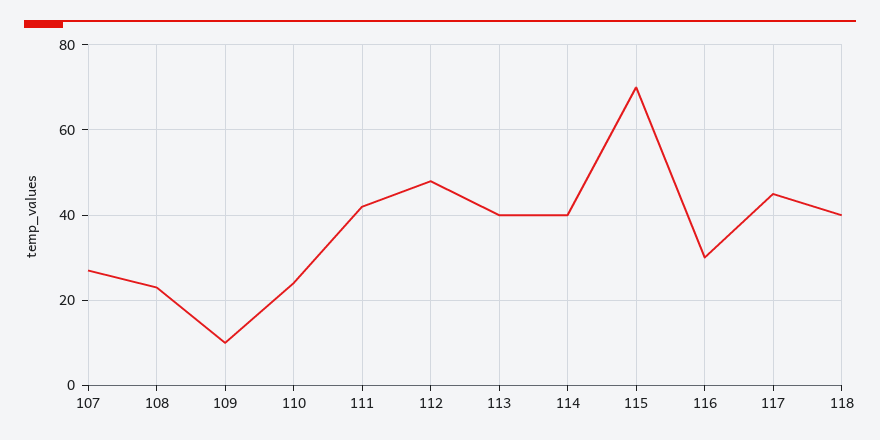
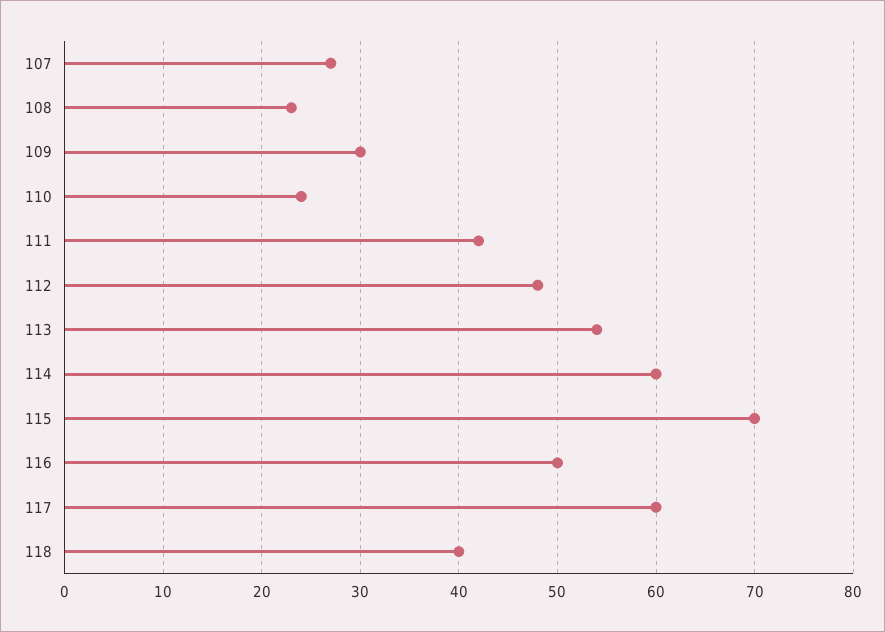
  {
    "107": 27,
    "108": 23,
-   "109": 10,
+   "109": 30,
    "110": 24,
    "111": 42,
    "112": 48,
-   "113": 40,
+   "113": 54,
-   "114": 40,
+   "114": 60,
    "115": 70,
-   "116": 30,
+   "116": 50,
-   "117": 45,
+   "117": 60,
    "118": 40
  }

